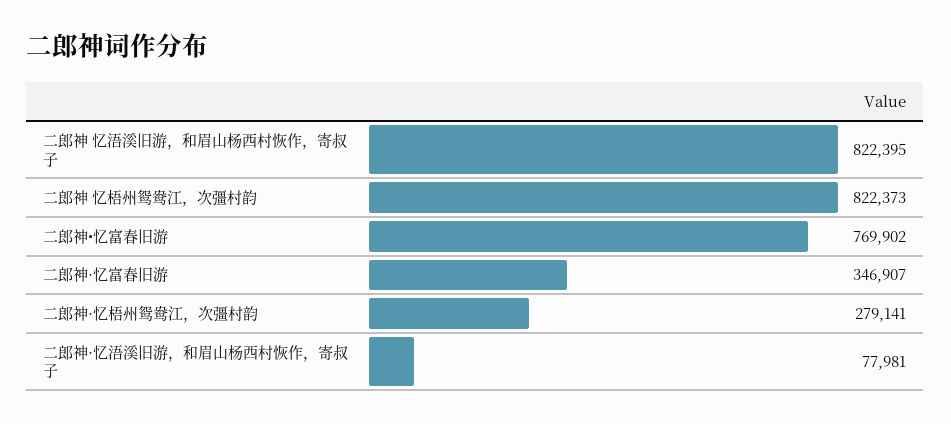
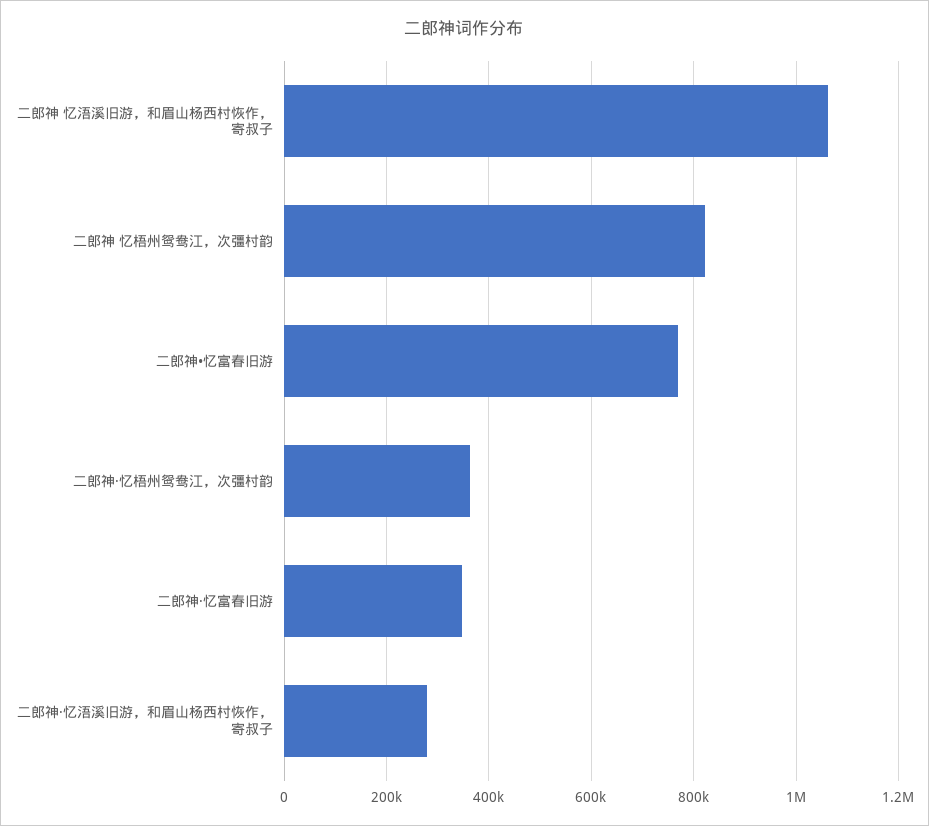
  {
-   "二郎神 忆浯溪旧游，和眉山杨西村恢作，寄叔子": 822395,
+   "二郎神 忆浯溪旧游，和眉山杨西村恢作，寄叔子": 1060000,
    "二郎神 忆梧州鸳鸯江，次彊村韵": 822373,
    "二郎神•忆富春旧游": 769902,
    "二郎神·忆富春旧游": 346907,
-   "二郎神·忆梧州鸳鸯江，次彊村韵": 279141,
+   "二郎神·忆梧州鸳鸯江，次彊村韵": 360000,
-   "二郎神·忆浯溪旧游，和眉山杨西村恢作，寄叔子": 77981
+   "二郎神·忆浯溪旧游，和眉山杨西村恢作，寄叔子": 280000
  }

